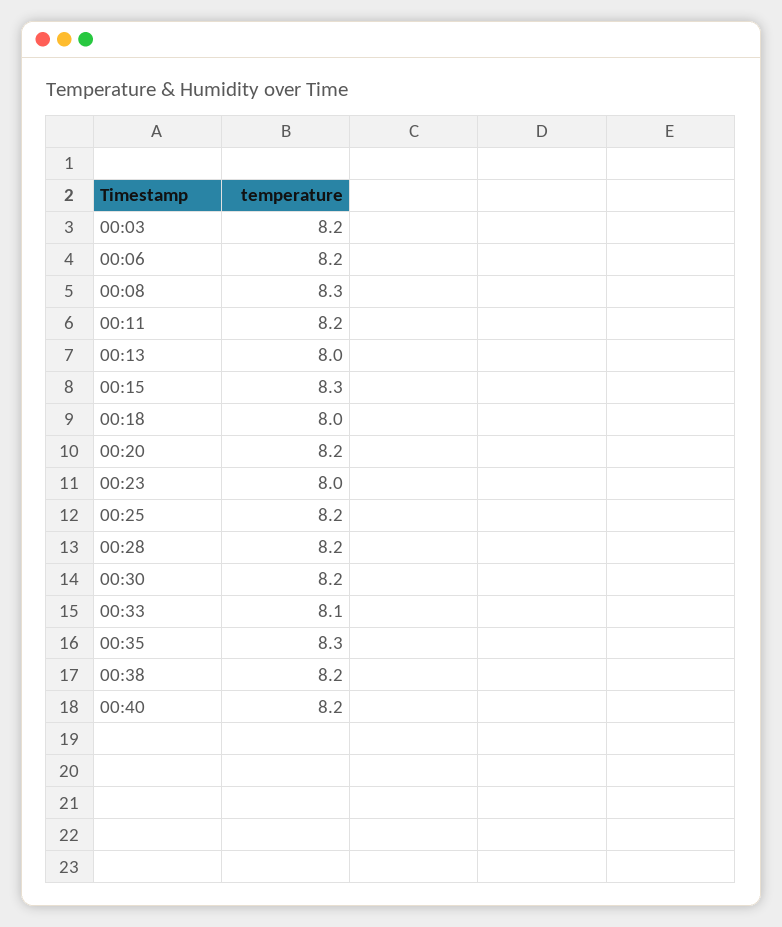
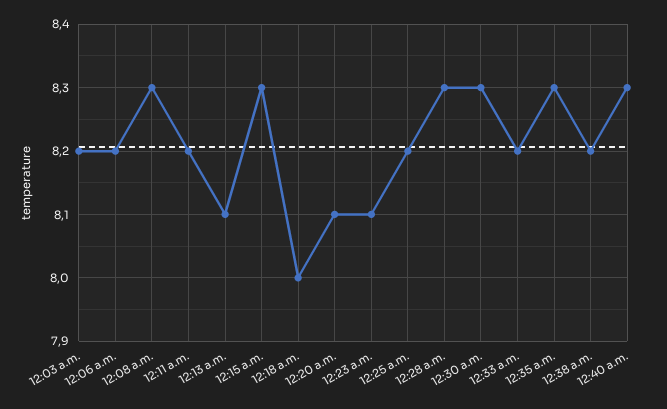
  {
    "00:03": 8.2,
    "00:06": 8.2,
    "00:08": 8.3,
    "00:11": 8.2,
-   "00:13": 8,
+   "00:13": 8.1,
    "00:15": 8.3,
    "00:18": 8,
-   "00:20": 8.2,
+   "00:20": 8.1,
-   "00:23": 8,
+   "00:23": 8.1,
    "00:25": 8.2,
-   "00:28": 8.2,
+   "00:28": 8.3,
-   "00:30": 8.2,
+   "00:30": 8.3,
-   "00:33": 8.1,
+   "00:33": 8.2,
    "00:35": 8.3,
    "00:38": 8.2,
-   "00:40": 8.2
+   "00:40": 8.3
  }

